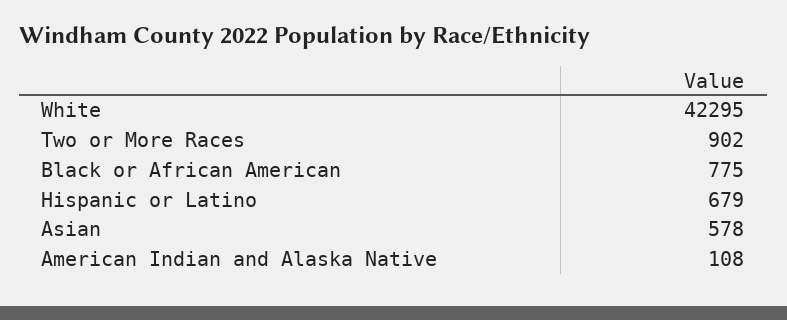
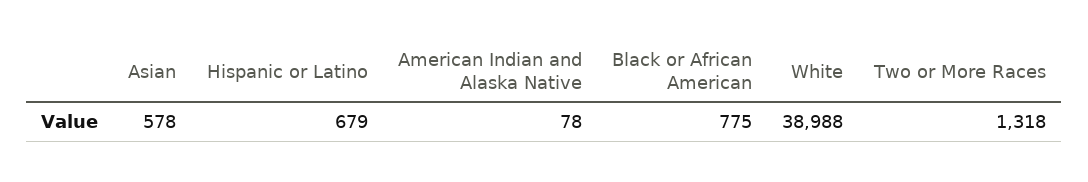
  {
-   "White": 42295,
+   "White": 38988,
-   "Two or More Races": 902,
+   "Two or More Races": 1318,
    "Black or African American": 775,
    "Hispanic or Latino": 679,
    "Asian": 578,
-   "American Indian and Alaska Native": 108
+   "American Indian and Alaska Native": 78
  }

